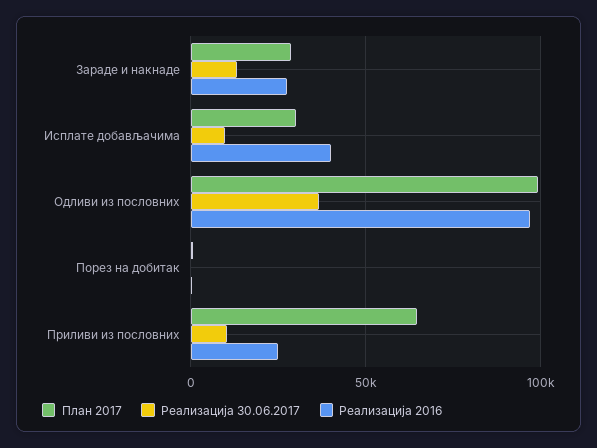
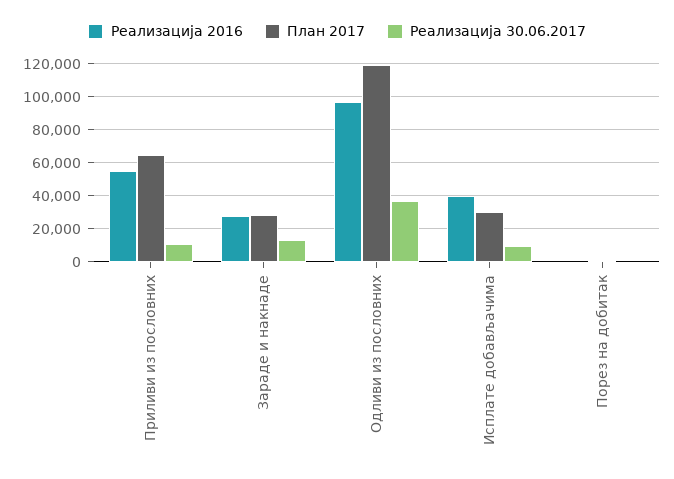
  {
    "План 2017": {
      "Зараде и накнаде": 30000,
      "Исплате добављачима": 30000,
-     "Одливи из пословних": 100000,
+     "Одливи из пословних": 120000,
      "Порез на добитак": 0,
      "Приливи из пословних": 65000
    },
    "Реализација 30.06.2017": {
      "Зараде и накнаде": 15000,
      "Исплате добављачима": 10000,
      "Одливи из пословних": 35000,
      "Порез на добитак": 0,
      "Приливи из пословних": 10000
    },
    "Реализација 2016": {
      "Зараде и накнаде": 30000,
      "Исплате добављачима": 40000,
      "Одливи из пословних": 95000,
      "Порез на добитак": 0,
-     "Приливи из пословних": 25000
+     "Приливи из пословних": 55000
    }
  }

